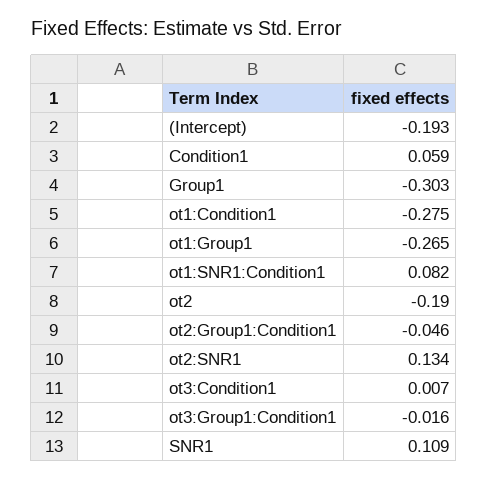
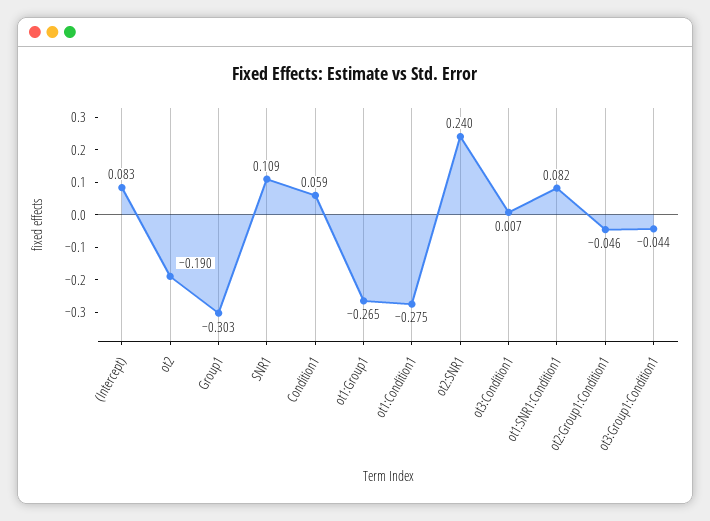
  {
-   "(Intercept)": -0.193,
+   "(Intercept)": 0.083,
    "Condition1": 0.059,
    "Group1": -0.303,
    "ot1:Condition1": -0.275,
    "ot1:Group1": -0.265,
    "ot1:SNR1:Condition1": 0.082,
    "ot2": -0.19,
    "ot2:Group1:Condition1": -0.046,
-   "ot2:SNR1": 0.134,
+   "ot2:SNR1": 0.24,
    "ot3:Condition1": 0.007,
-   "ot3:Group1:Condition1": -0.016,
+   "ot3:Group1:Condition1": -0.044,
    "SNR1": 0.109
  }

